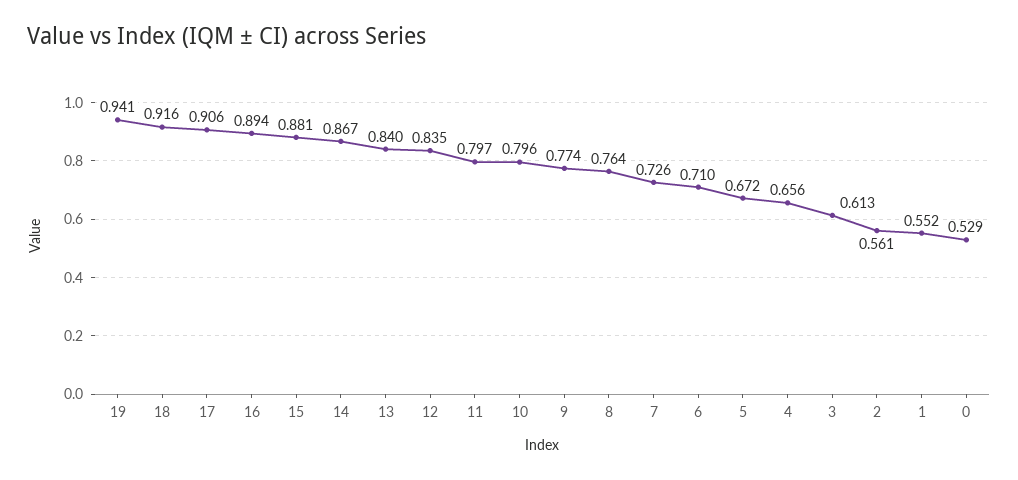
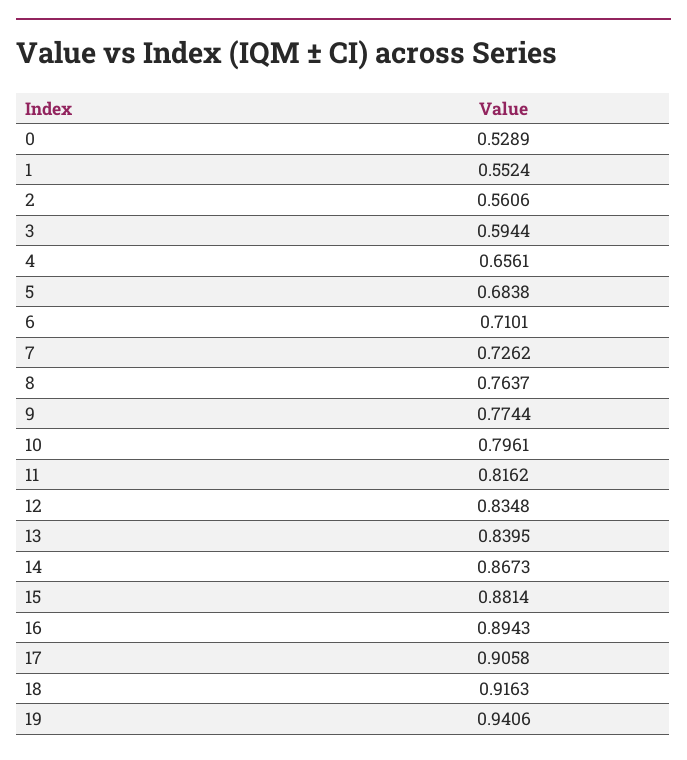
  {
    "19": 0.9406,
    "18": 0.9163,
    "17": 0.9058,
    "16": 0.8943,
    "15": 0.8814,
    "14": 0.8673,
    "13": 0.8395,
    "12": 0.8348,
-   "11": 0.797,
+   "11": 0.8162,
    "10": 0.7961,
    "9": 0.7744,
    "8": 0.7637,
    "7": 0.7262,
    "6": 0.7101,
-   "5": 0.672,
+   "5": 0.6838,
    "4": 0.6561,
-   "3": 0.613,
+   "3": 0.5944,
    "2": 0.5606,
    "1": 0.5524,
    "0": 0.5289
  }

